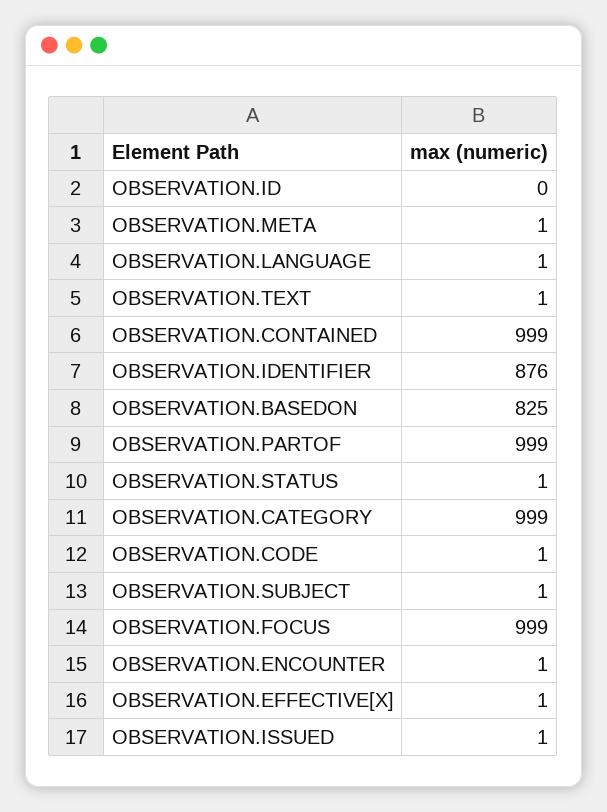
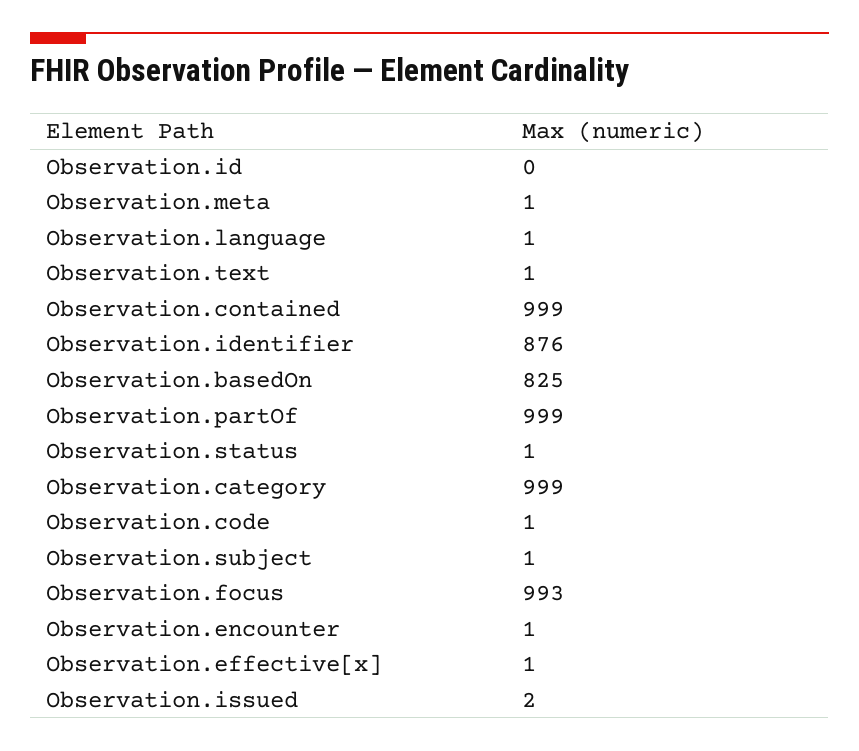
  {
    "OBSERVATION.ID": 0,
    "OBSERVATION.META": 1,
    "OBSERVATION.LANGUAGE": 1,
    "OBSERVATION.TEXT": 1,
    "OBSERVATION.CONTAINED": 999,
    "OBSERVATION.IDENTIFIER": 876,
    "OBSERVATION.BASEDON": 825,
    "OBSERVATION.PARTOF": 999,
    "OBSERVATION.STATUS": 1,
    "OBSERVATION.CATEGORY": 999,
    "OBSERVATION.CODE": 1,
    "OBSERVATION.SUBJECT": 1,
-   "OBSERVATION.FOCUS": 999,
+   "OBSERVATION.FOCUS": 993,
    "OBSERVATION.ENCOUNTER": 1,
    "OBSERVATION.EFFECTIVE[X]": 1,
-   "OBSERVATION.ISSUED": 1
+   "OBSERVATION.ISSUED": 2
  }

